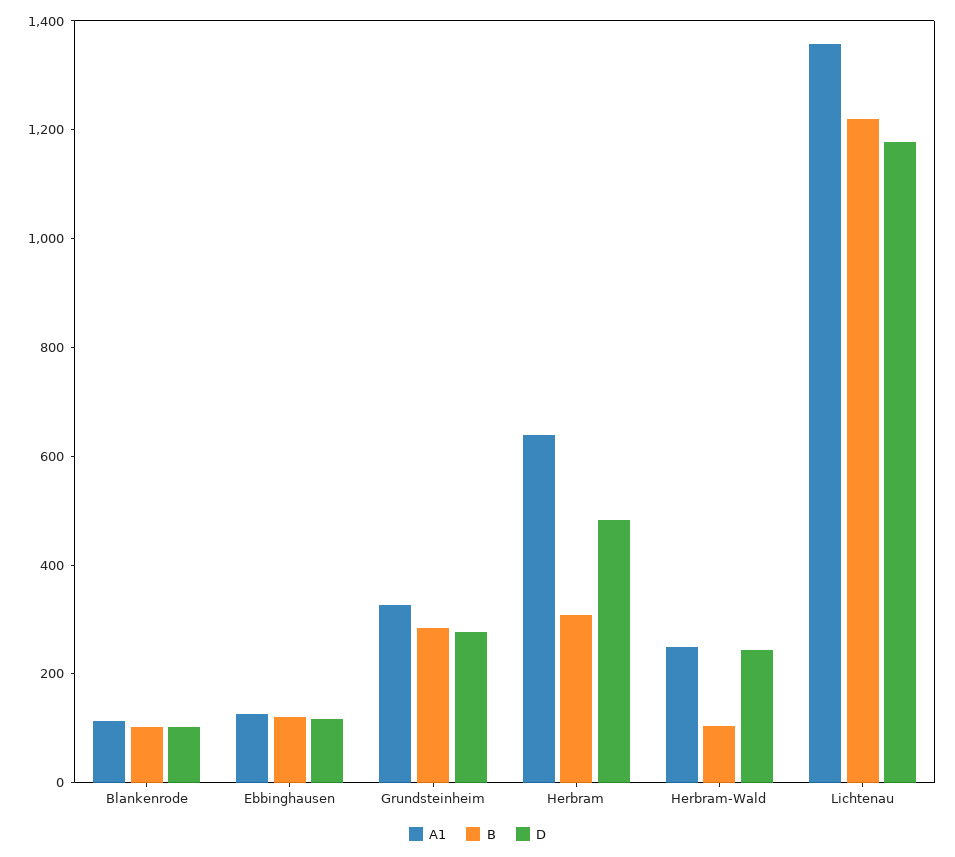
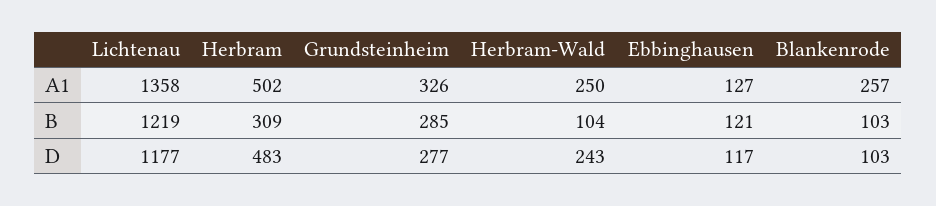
  {
    "A1": {
-     "Blankenrode": 100,
+     "Blankenrode": 257,
      "Ebbinghausen": 127,
      "Grundsteinheim": 326,
-     "Herbram": 650,
+     "Herbram": 502,
      "Herbram-Wald": 250,
      "Lichtenau": 1358
    },
    "B": {
      "Blankenrode": 103,
      "Ebbinghausen": 121,
      "Grundsteinheim": 285,
      "Herbram": 309,
      "Herbram-Wald": 104,
      "Lichtenau": 1219
    },
    "D": {
      "Blankenrode": 103,
      "Ebbinghausen": 117,
      "Grundsteinheim": 277,
      "Herbram": 483,
      "Herbram-Wald": 243,
      "Lichtenau": 1177
    }
  }

